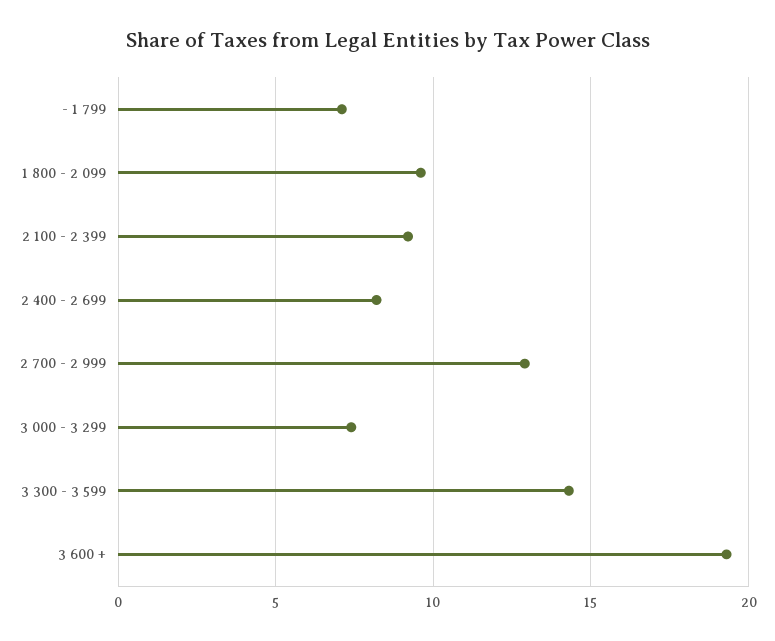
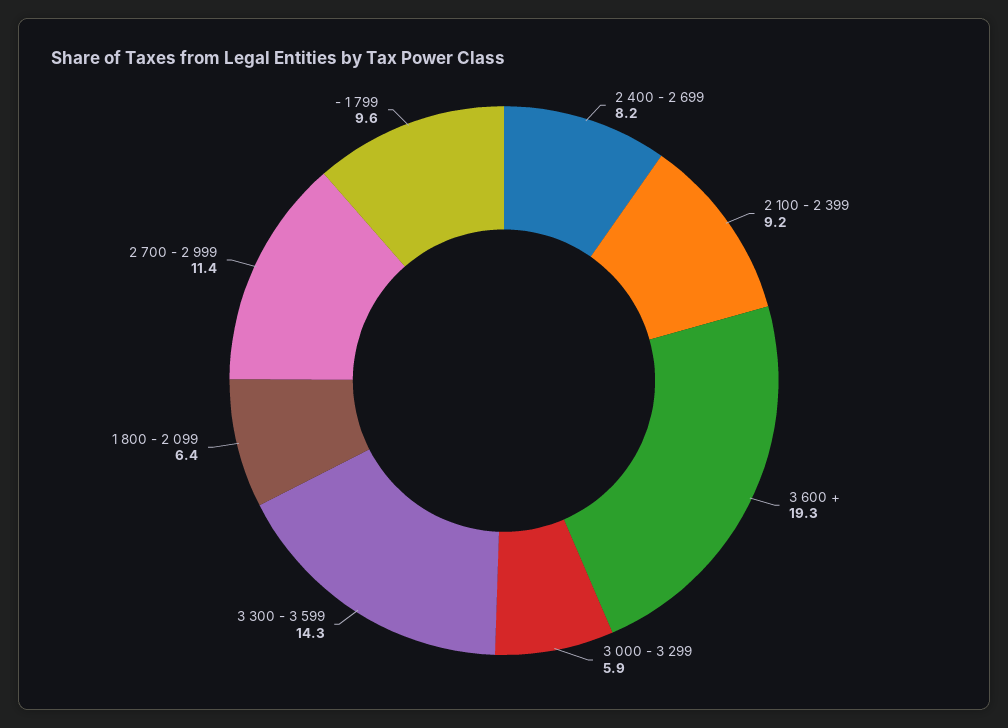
  {
-   "- 1 799": 7,
+   "- 1 799": 9.6,
-   "1 800 - 2 099": 9.5,
+   "1 800 - 2 099": 6.4,
    "2 100 - 2 399": 9.2,
    "2 400 - 2 699": 8.2,
-   "2 700 - 2 999": 13,
+   "2 700 - 2 999": 11.4,
-   "3 000 - 3 299": 7.5,
+   "3 000 - 3 299": 5.9,
    "3 300 - 3 599": 14.3,
    "3 600 +": 19.3
  }

